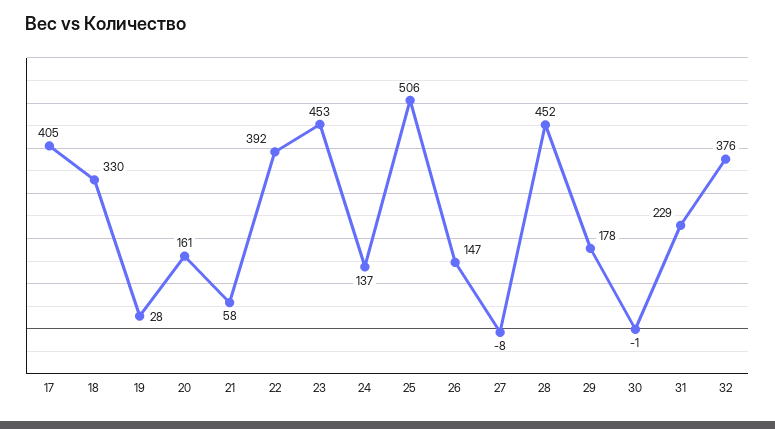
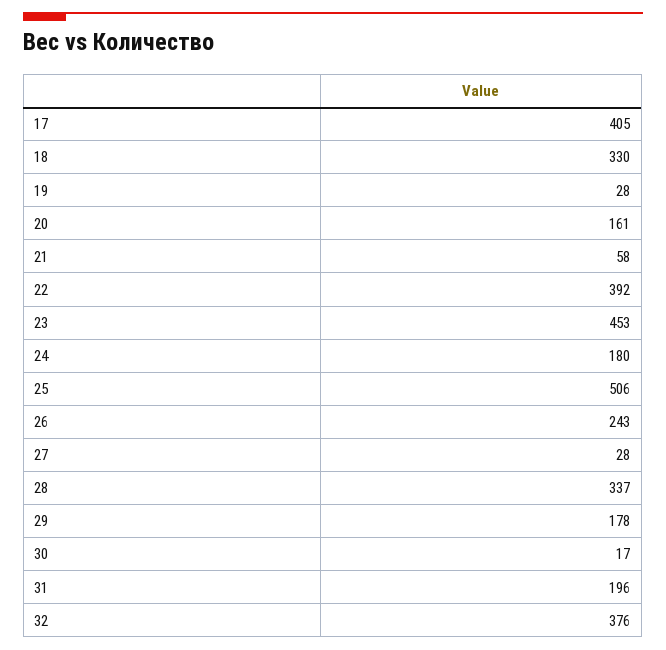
  {
    "17": 405,
    "18": 330,
    "19": 28,
    "20": 161,
    "21": 58,
    "22": 392,
    "23": 453,
-   "24": 137,
+   "24": 180,
    "25": 506,
-   "26": 147,
+   "26": 243,
-   "27": -8,
+   "27": 28,
-   "28": 452,
+   "28": 337,
    "29": 178,
-   "30": -1,
+   "30": 17,
-   "31": 229,
+   "31": 196,
    "32": 376
  }

